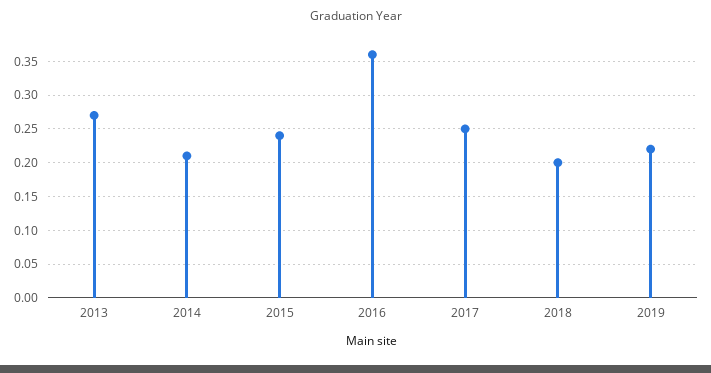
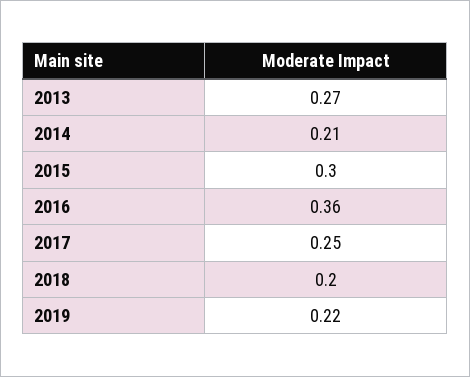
  {
    "2013": 0.27,
    "2014": 0.21,
-   "2015": 0.24,
+   "2015": 0.3,
    "2016": 0.36,
    "2017": 0.25,
    "2018": 0.2,
    "2019": 0.22
  }

